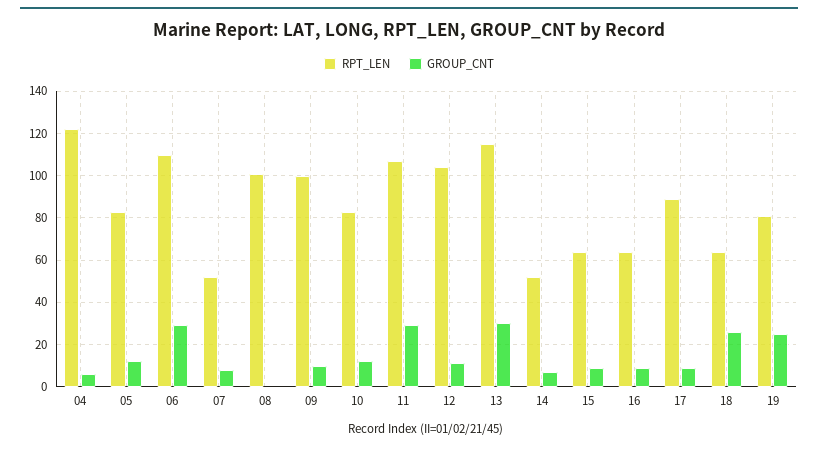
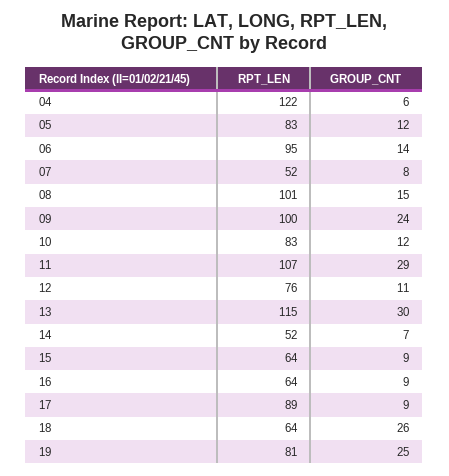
  {
    "RPT_LEN": {
      "04": 122,
      "05": 83,
-     "06": 110,
+     "06": 95,
      "07": 52,
      "08": 101,
      "09": 100,
      "10": 83,
      "11": 107,
-     "12": 105,
+     "12": 76,
      "13": 115,
      "14": 52,
      "15": 64,
      "16": 64,
      "17": 89,
      "18": 64,
      "19": 81
    },
    "GROUP_CNT": {
      "04": 6,
      "05": 12,
-     "06": 30,
+     "06": 14,
      "07": 8,
-     "08": 0,
+     "08": 15,
-     "09": 10,
+     "09": 24,
      "10": 12,
      "11": 29,
      "12": 11,
      "13": 30,
      "14": 7,
      "15": 9,
      "16": 9,
      "17": 9,
      "18": 26,
      "19": 25
    }
  }

